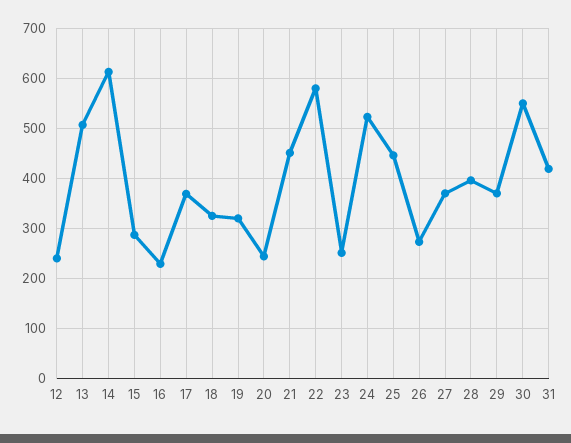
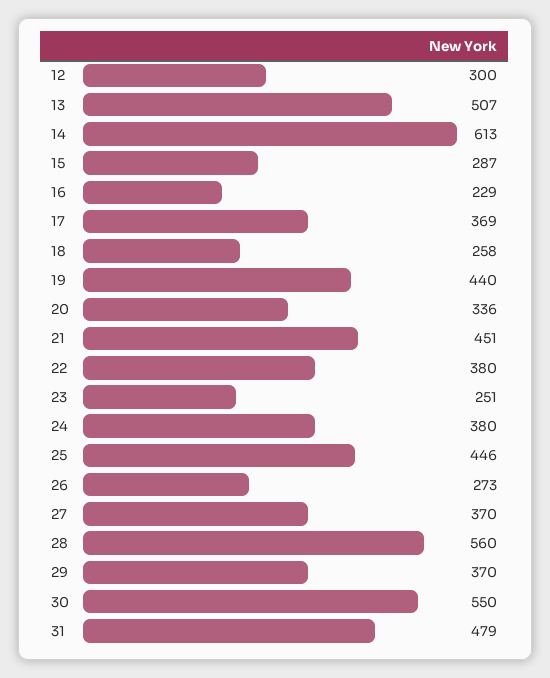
  {
-   "12": 240,
+   "12": 300,
    "13": 507,
    "14": 613,
    "15": 287,
    "16": 229,
    "17": 369,
-   "18": 320,
+   "18": 258,
-   "19": 320,
+   "19": 440,
-   "20": 240,
+   "20": 336,
    "21": 451,
-   "22": 580,
+   "22": 380,
    "23": 251,
-   "24": 520,
+   "24": 380,
    "25": 446,
    "26": 273,
    "27": 370,
-   "28": 400,
+   "28": 560,
    "29": 370,
    "30": 550,
-   "31": 420
+   "31": 479
  }

